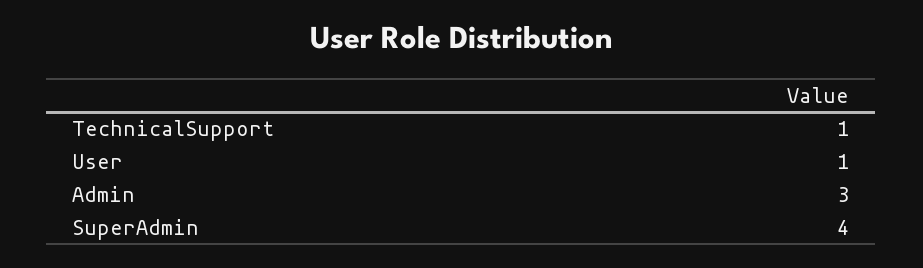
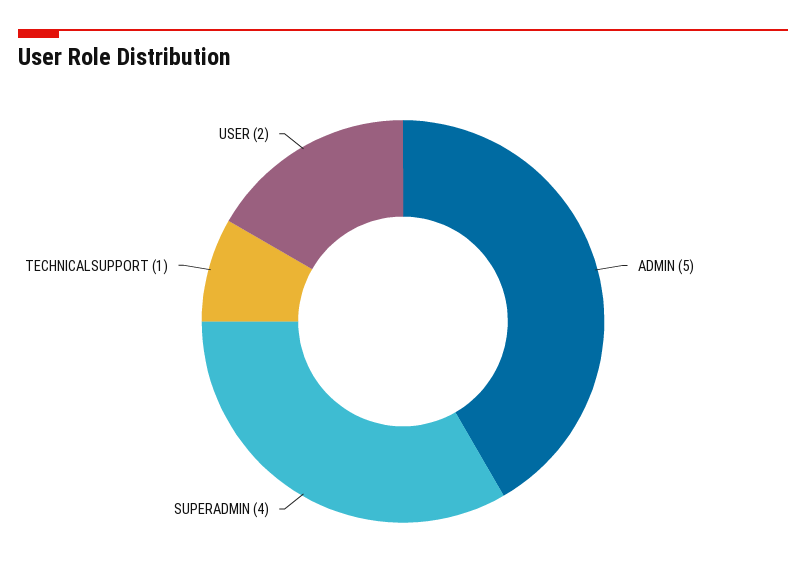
  {
    "TechnicalSupport": 1,
-   "User": 1,
+   "User": 2,
-   "Admin": 3,
+   "Admin": 5,
    "SuperAdmin": 4
  }

